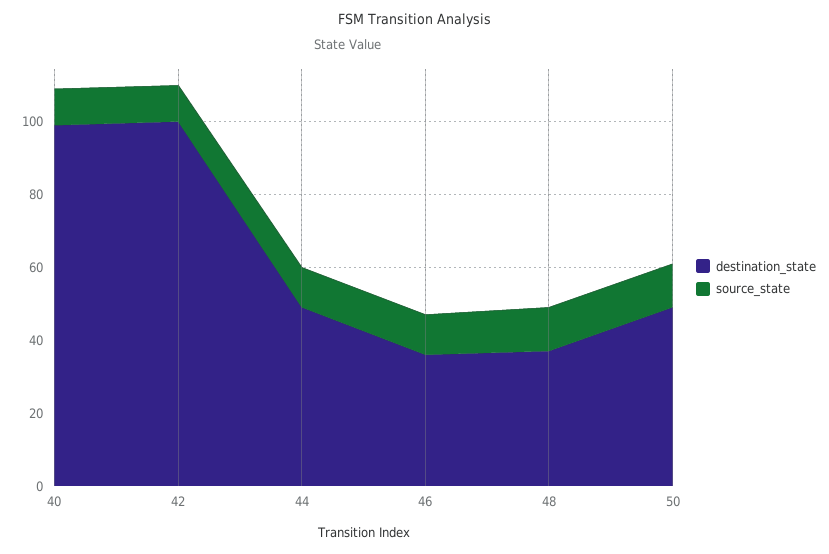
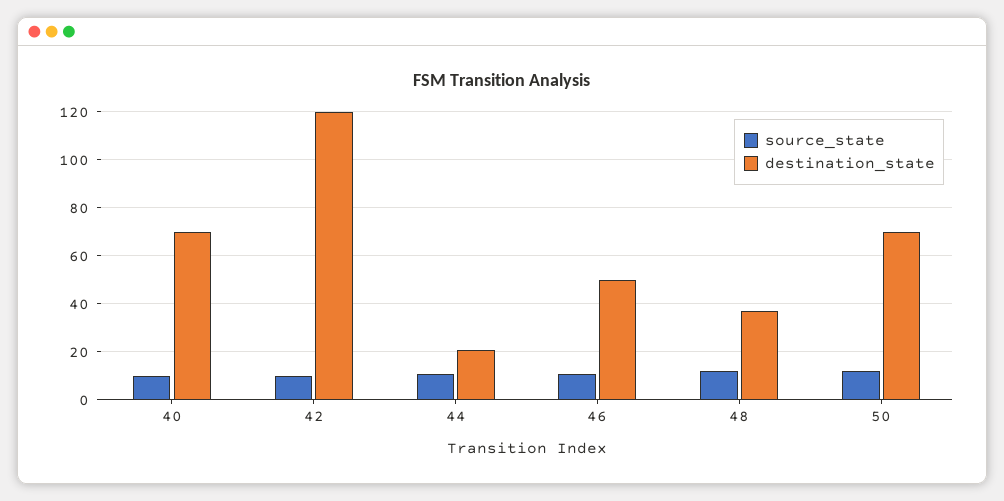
  {
    "destination_state": {
-     "40": 100,
+     "40": 70,
-     "42": 100,
+     "42": 120,
-     "44": 50,
+     "44": 20,
-     "46": 35,
+     "46": 50,
      "48": 35,
-     "50": 50
+     "50": 70
    },
    "source_state": {
      "40": 10,
      "42": 10,
      "44": 10,
      "46": 10,
      "48": 10,
      "50": 10
    }
  }

